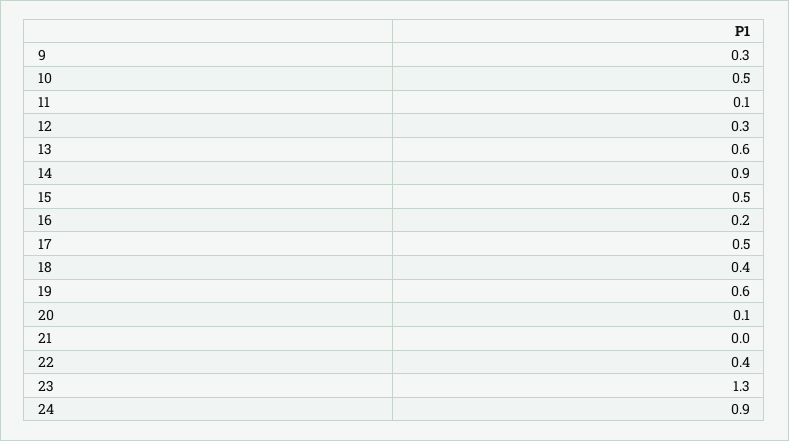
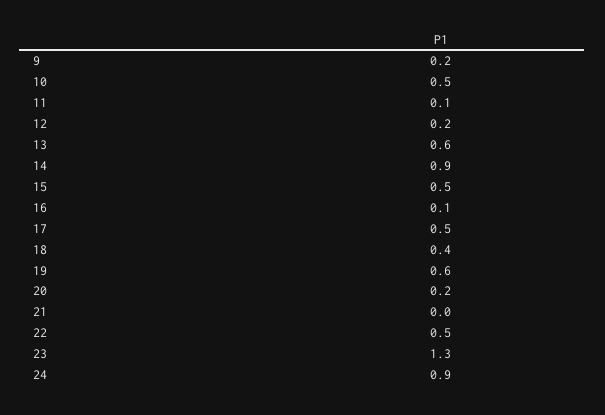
  {
-   "9": 0.3,
+   "9": 0.2,
    "10": 0.5,
    "11": 0.1,
-   "12": 0.3,
+   "12": 0.2,
    "13": 0.6,
    "14": 0.9,
    "15": 0.5,
-   "16": 0.2,
+   "16": 0.1,
    "17": 0.5,
    "18": 0.4,
    "19": 0.6,
-   "20": 0.1,
+   "20": 0.2,
    "21": 0,
-   "22": 0.4,
+   "22": 0.5,
    "23": 1.3,
    "24": 0.9
  }

